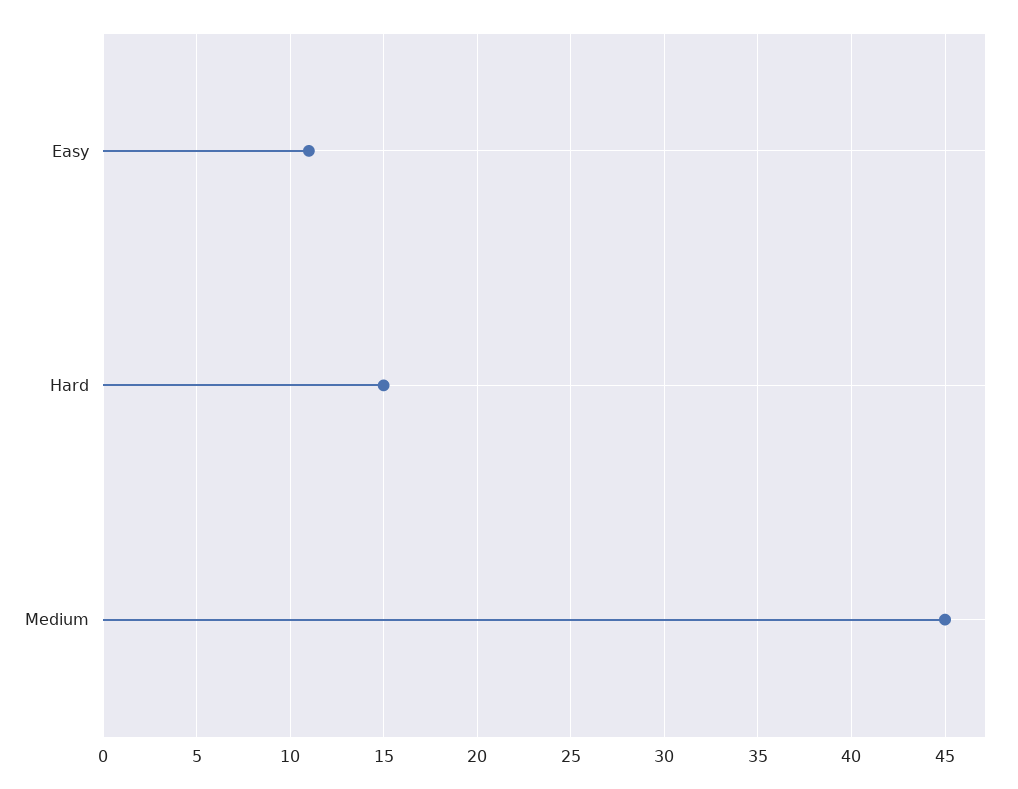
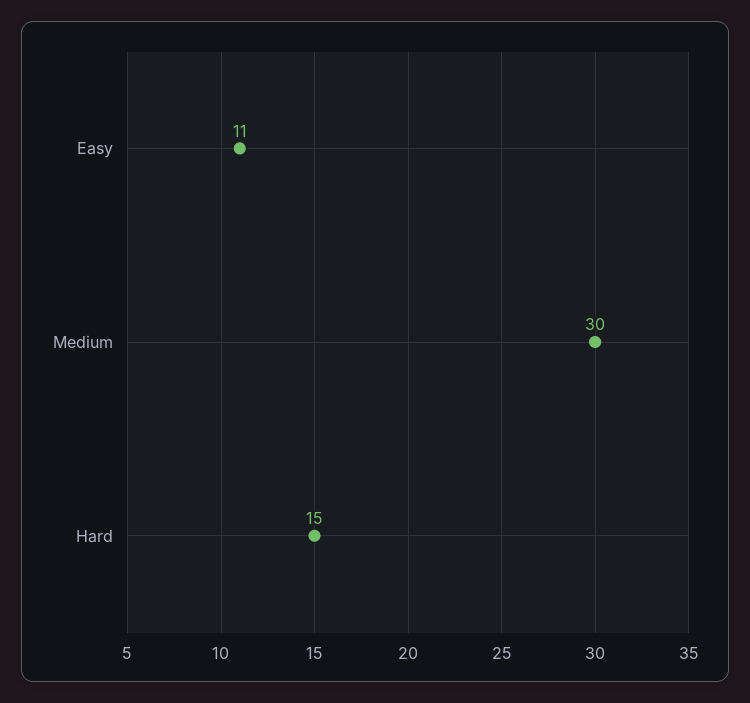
  {
    "Easy": 11,
    "Hard": 15,
-   "Medium": 45
+   "Medium": 30
  }

